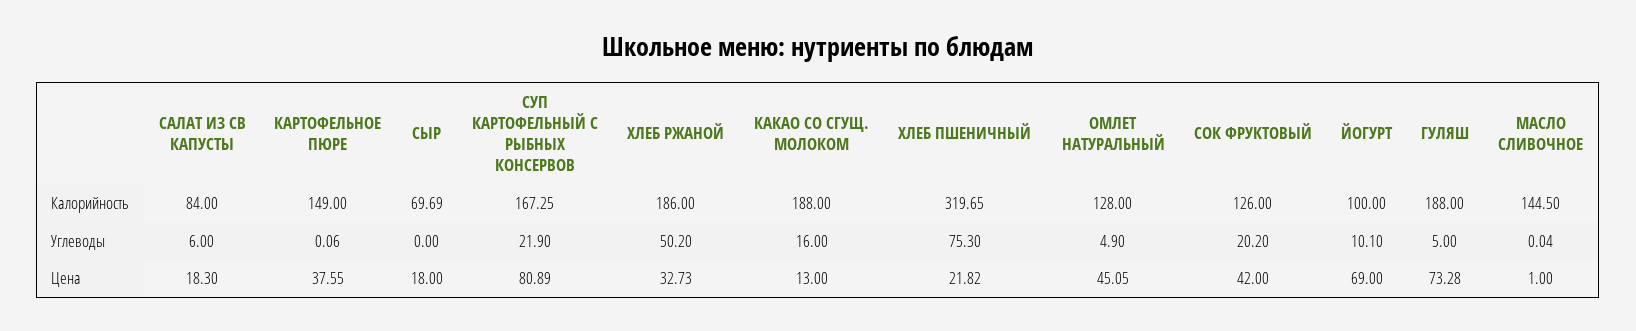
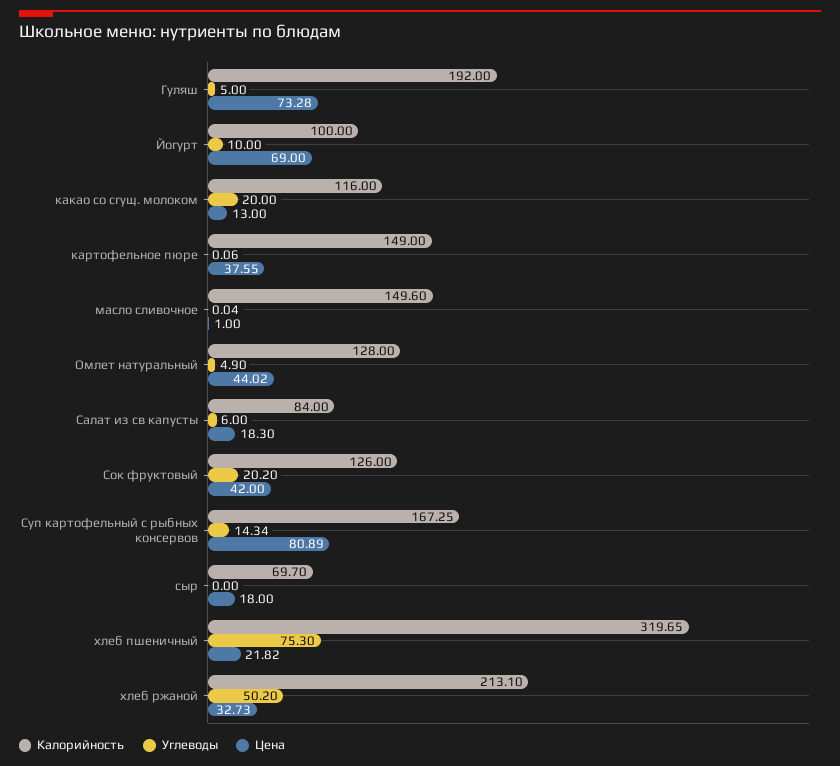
  {
    "Калорийность": {
      "САЛАТ ИЗ СВ КАПУСТЫ": 84,
      "КАРТОФЕЛЬНОЕ ПЮРЕ": 149,
-     "СЫР": 69.69,
+     "СЫР": 69.7,
      "СУП КАРТОФЕЛЬНЫЙ С РЫБНЫХ КОНСЕРВОВ": 167.25,
-     "ХЛЕБ РЖАНОЙ": 186,
+     "ХЛЕБ РЖАНОЙ": 213.1,
-     "КАКАО СО СГУЩ. МОЛОКОМ": 188,
+     "КАКАО СО СГУЩ. МОЛОКОМ": 116,
      "ХЛЕБ ПШЕНИЧНЫЙ": 319.65,
      "ОМЛЕТ НАТУРАЛЬНЫЙ": 128,
      "СОК ФРУКТОВЫЙ": 126,
      "ЙОГУРТ": 100,
-     "ГУЛЯШ": 188,
+     "ГУЛЯШ": 192,
-     "МАСЛО СЛИВОЧНОЕ": 144.5
+     "МАСЛО СЛИВОЧНОЕ": 149.6
    },
    "Углеводы": {
      "САЛАТ ИЗ СВ КАПУСТЫ": 6,
      "КАРТОФЕЛЬНОЕ ПЮРЕ": 0.06,
      "СЫР": 0,
-     "СУП КАРТОФЕЛЬНЫЙ С РЫБНЫХ КОНСЕРВОВ": 21.9,
+     "СУП КАРТОФЕЛЬНЫЙ С РЫБНЫХ КОНСЕРВОВ": 14.34,
      "ХЛЕБ РЖАНОЙ": 50.2,
-     "КАКАО СО СГУЩ. МОЛОКОМ": 16,
+     "КАКАО СО СГУЩ. МОЛОКОМ": 20,
      "ХЛЕБ ПШЕНИЧНЫЙ": 75.3,
      "ОМЛЕТ НАТУРАЛЬНЫЙ": 4.9,
      "СОК ФРУКТОВЫЙ": 20.2,
-     "ЙОГУРТ": 10.1,
+     "ЙОГУРТ": 10,
      "ГУЛЯШ": 5,
      "МАСЛО СЛИВОЧНОЕ": 0.04
    },
    "Цена": {
      "САЛАТ ИЗ СВ КАПУСТЫ": 18.3,
      "КАРТОФЕЛЬНОЕ ПЮРЕ": 37.55,
      "СЫР": 18,
      "СУП КАРТОФЕЛЬНЫЙ С РЫБНЫХ КОНСЕРВОВ": 80.89,
      "ХЛЕБ РЖАНОЙ": 32.73,
      "КАКАО СО СГУЩ. МОЛОКОМ": 13,
      "ХЛЕБ ПШЕНИЧНЫЙ": 21.82,
-     "ОМЛЕТ НАТУРАЛЬНЫЙ": 45.05,
+     "ОМЛЕТ НАТУРАЛЬНЫЙ": 44.02,
      "СОК ФРУКТОВЫЙ": 42,
      "ЙОГУРТ": 69,
      "ГУЛЯШ": 73.28,
      "МАСЛО СЛИВОЧНОЕ": 1
    }
  }

